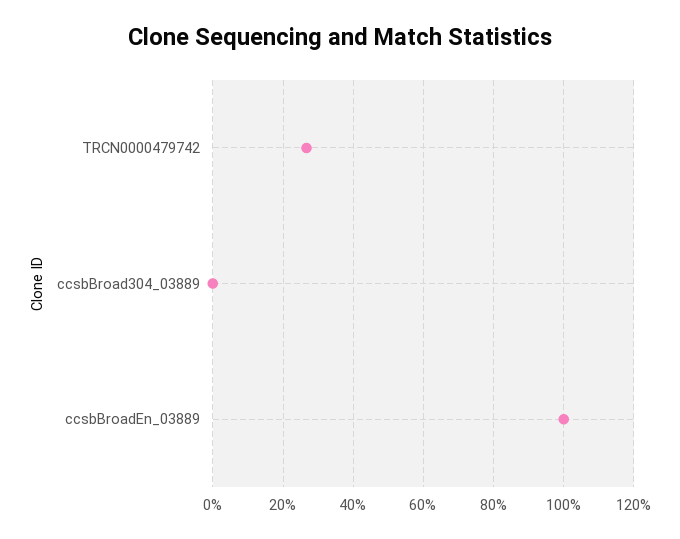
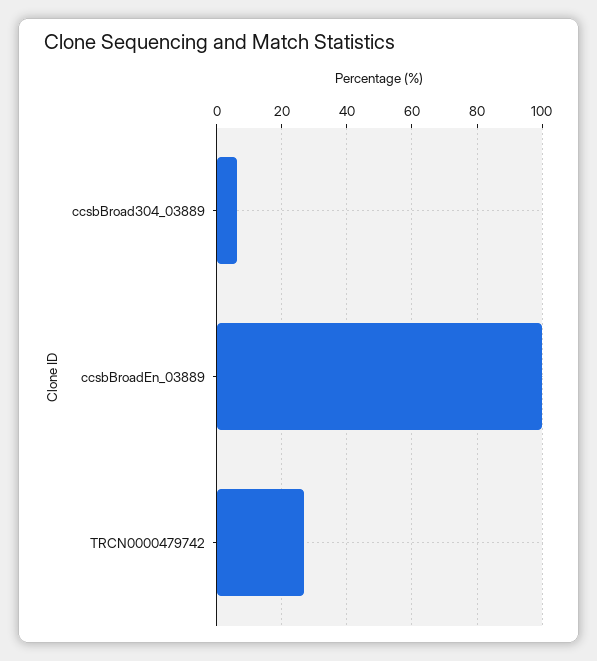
  {
    "TRCN0000479742": 26,
-   "ccsbBroad304_03889": 0,
+   "ccsbBroad304_03889": 6,
    "ccsbBroadEn_03889": 100
  }

